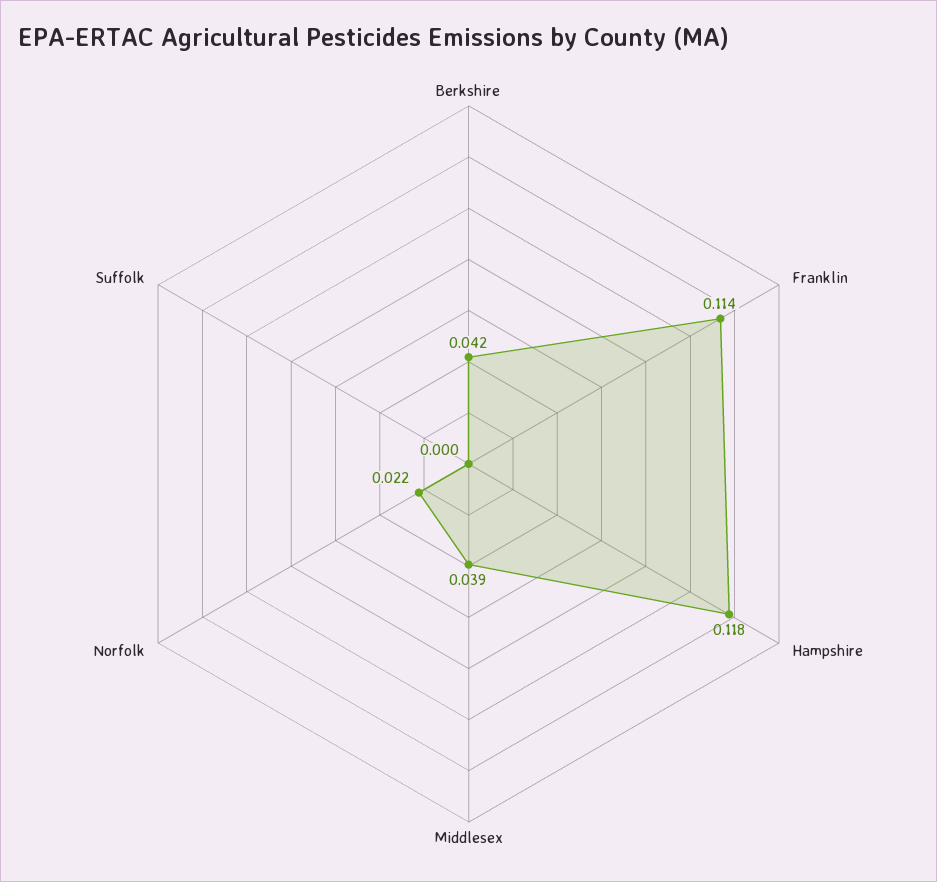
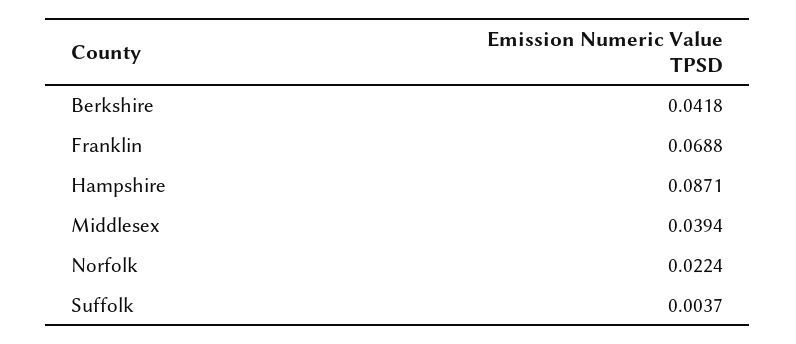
  {
    "Berkshire": 0.0418,
-   "Franklin": 0.114,
+   "Franklin": 0.0688,
-   "Hampshire": 0.118,
+   "Hampshire": 0.0871,
    "Middlesex": 0.0394,
    "Norfolk": 0.0224,
-   "Suffolk": 0
+   "Suffolk": 0.0037
  }

